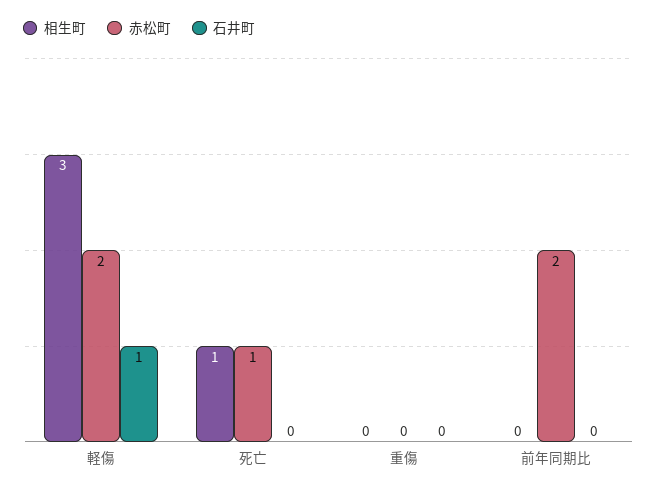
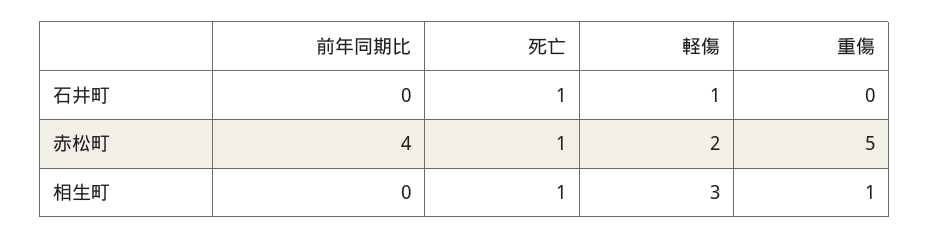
  {
    "相生町": {
      "軽傷": 3,
      "死亡": 1,
-     "重傷": 0,
+     "重傷": 1,
      "前年同期比": 0
    },
    "赤松町": {
      "軽傷": 2,
      "死亡": 1,
-     "重傷": 0,
+     "重傷": 5,
-     "前年同期比": 2
+     "前年同期比": 4
    },
    "石井町": {
      "軽傷": 1,
-     "死亡": 0,
+     "死亡": 1,
      "重傷": 0,
      "前年同期比": 0
    }
  }

